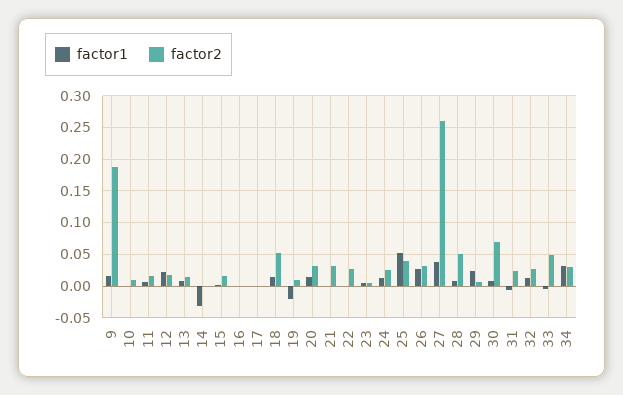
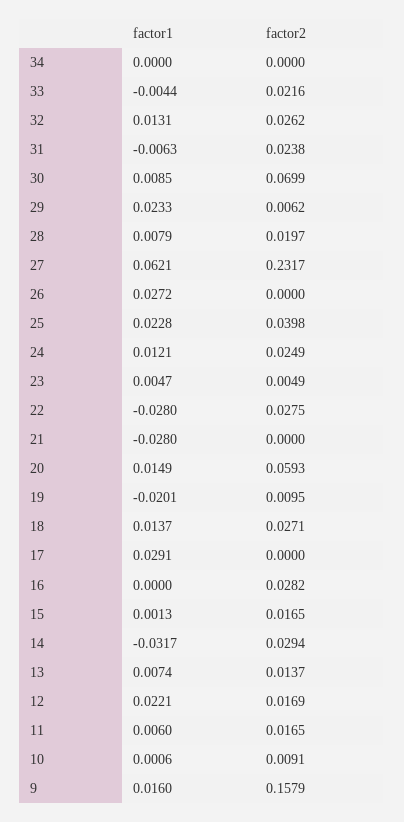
  {
    "factor1": {
      "9": 0.016,
      "10": 0.0006,
      "11": 0.006,
      "12": 0.0221,
      "13": 0.0074,
      "14": -0.0317,
      "15": 0.0013,
      "16": 0,
-     "17": 0,
+     "17": 0.0291,
      "18": 0.0137,
      "19": -0.0201,
      "20": 0.0149,
-     "21": 0,
+     "21": -0.028,
-     "22": 0,
+     "22": -0.028,
      "23": 0.0047,
      "24": 0.0121,
-     "25": 0.05,
+     "25": 0.0228,
      "26": 0.0272,
-     "27": 0.04,
+     "27": 0.0621,
      "28": 0.0079,
      "29": 0.0233,
      "30": 0.0085,
      "31": -0.0063,
      "32": 0.0131,
      "33": -0.0044,
-     "34": 0.03
+     "34": 0
    },
    "factor2": {
-     "9": 0.19,
+     "9": 0.1579,
      "10": 0.0091,
      "11": 0.0165,
      "12": 0.0169,
      "13": 0.0137,
-     "14": 0,
+     "14": 0.0294,
      "15": 0.0165,
-     "16": 0,
+     "16": 0.0282,
      "17": 0,
-     "18": 0.05,
+     "18": 0.0271,
      "19": 0.0095,
-     "20": 0.03,
+     "20": 0.0593,
-     "21": 0.03,
+     "21": 0,
      "22": 0.0275,
      "23": 0.0049,
      "24": 0.0249,
      "25": 0.0398,
-     "26": 0.03,
+     "26": 0,
-     "27": 0.26,
+     "27": 0.2317,
-     "28": 0.05,
+     "28": 0.0197,
      "29": 0.0062,
      "30": 0.0699,
      "31": 0.0238,
      "32": 0.0262,
-     "33": 0.05,
+     "33": 0.0216,
-     "34": 0.03
+     "34": 0
    }
  }

